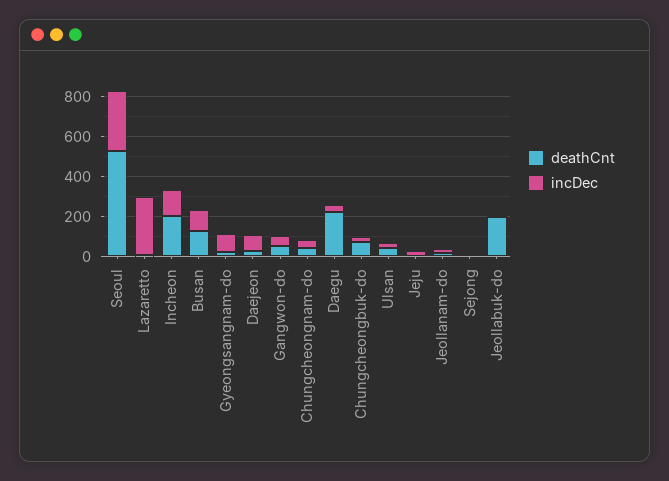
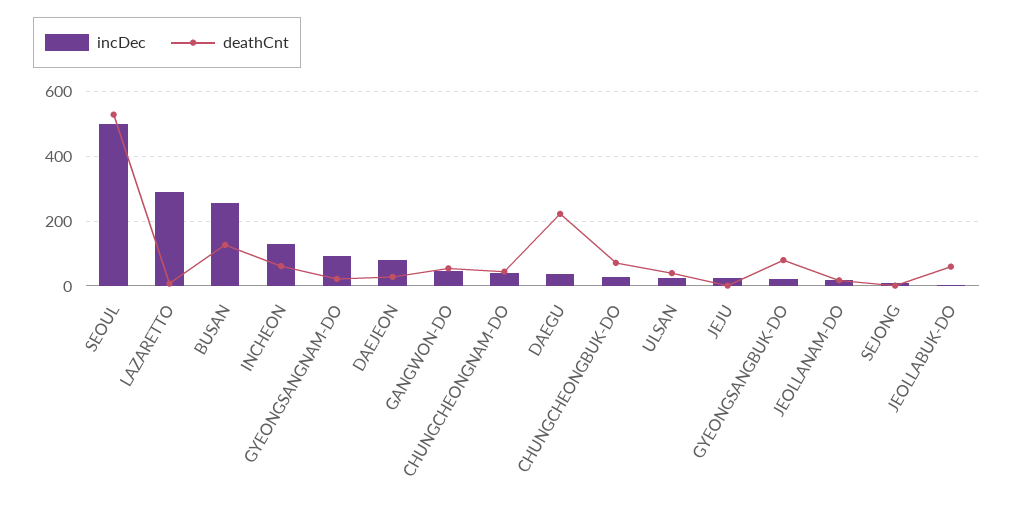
  {
    "deathCnt": {
      "Seoul": 520,
      "Lazaretto": 0,
-     "Incheon": 200,
+     "Incheon": 60,
      "Busan": 120,
      "Gyeongsangnam-do": 20,
      "Daejeon": 20,
      "Gangwon-do": 60,
      "Chungcheongnam-do": 40,
      "Daegu": 220,
      "Chungcheongbuk-do": 80,
      "Ulsan": 40,
      "Jeju": 0,
      "Jeollanam-do": 20,
      "Sejong": 0,
-     "Jeollabuk-do": 200
+     "Jeollabuk-do": 60,
+     "GYEONGSANGBUK-DO": 80
    },
    "incDec": {
-     "Seoul": 300,
+     "Seoul": 500,
      "Lazaretto": 300,
      "Incheon": 140,
-     "Busan": 100,
+     "Busan": 260,
      "Gyeongsangnam-do": 100,
      "Daejeon": 80,
      "Gangwon-do": 40,
      "Chungcheongnam-do": 40,
      "Daegu": 40,
      "Chungcheongbuk-do": 20,
      "Ulsan": 20,
      "Jeju": 20,
      "Jeollanam-do": 20,
      "Sejong": 20,
-     "Jeollabuk-do": 0
+     "Jeollabuk-do": 0,
+     "GYEONGSANGBUK-DO": 20
    }
  }

